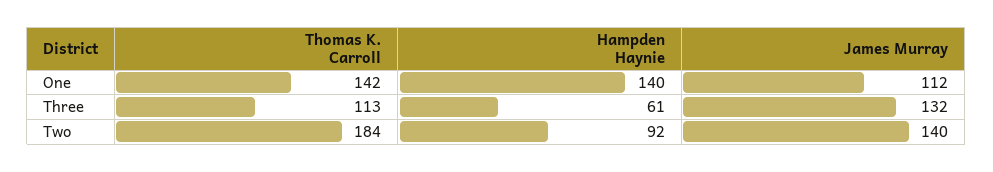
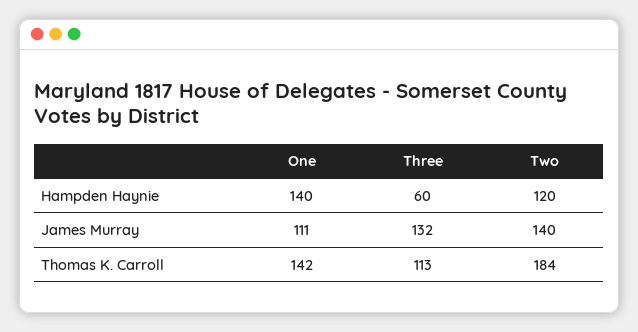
  {
    "Thomas K. Carroll": {
      "One": 142,
      "Three": 113,
      "Two": 184
    },
    "Hampden Haynie": {
      "One": 140,
-     "Three": 61,
+     "Three": 60,
-     "Two": 92
+     "Two": 120
    },
    "James Murray": {
-     "One": 112,
+     "One": 111,
      "Three": 132,
      "Two": 140
    }
  }

